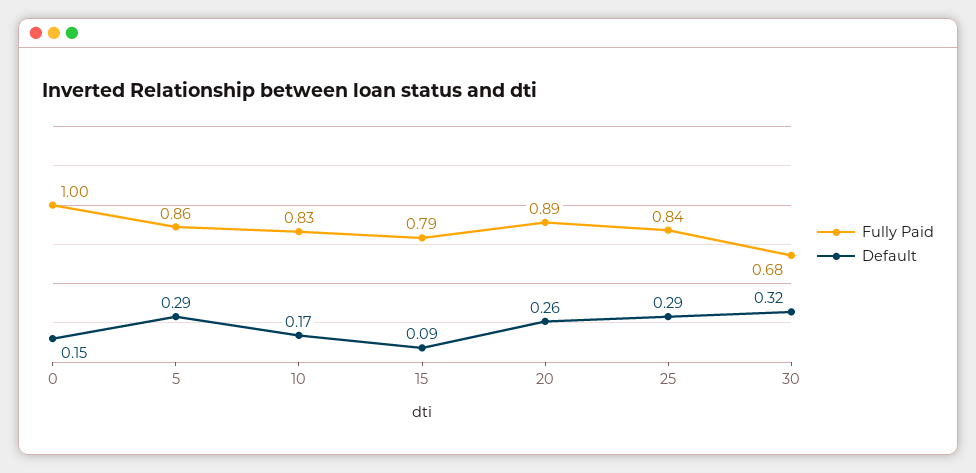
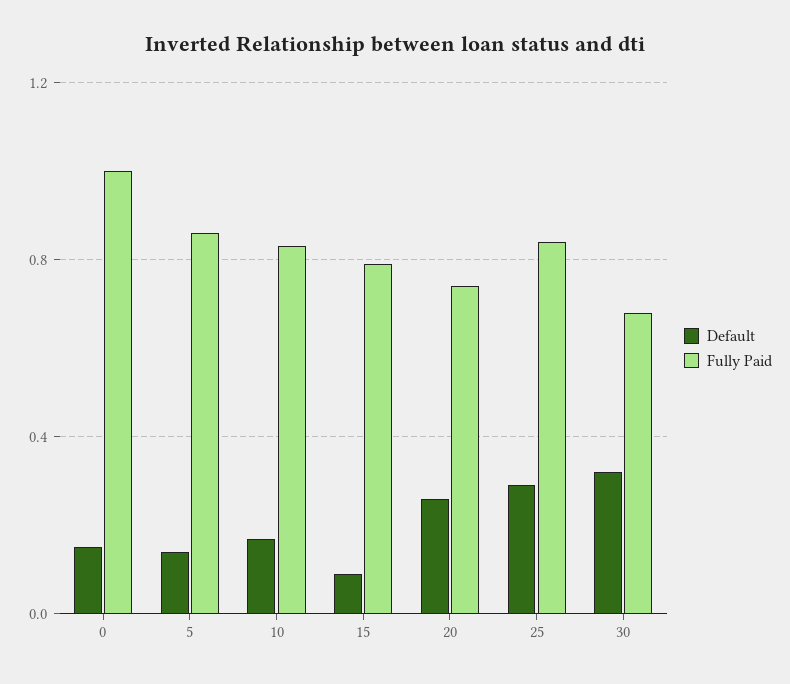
  {
    "Fully Paid": {
      "0": 1,
      "5": 0.86,
      "10": 0.83,
      "15": 0.79,
-     "20": 0.89,
+     "20": 0.75,
      "25": 0.84,
      "30": 0.68
    },
    "Default": {
      "0": 0.15,
-     "5": 0.29,
+     "5": 0.15,
      "10": 0.17,
      "15": 0.09,
      "20": 0.26,
      "25": 0.29,
      "30": 0.32
    }
  }

